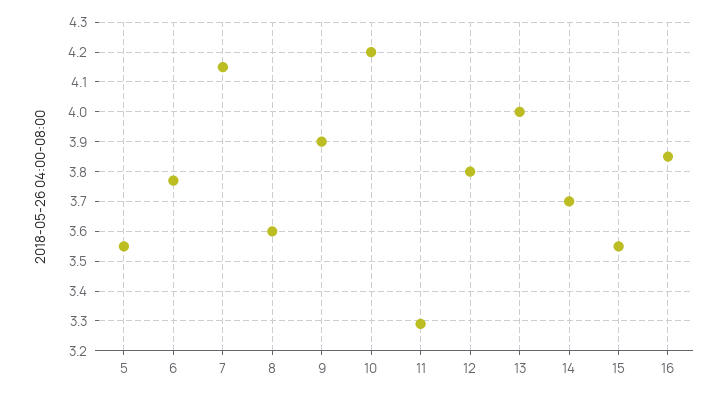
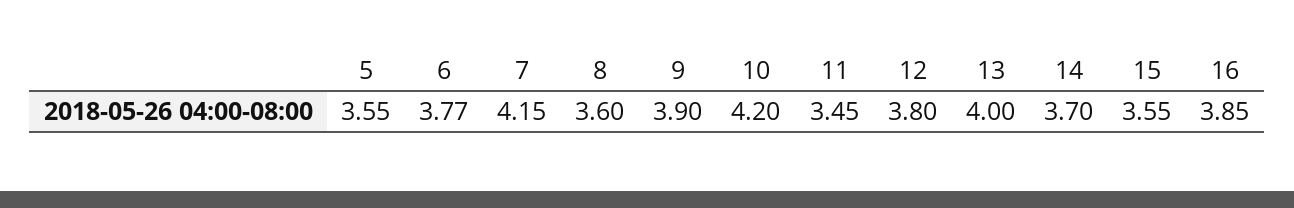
  {
    "5": 3.55,
    "6": 3.77,
    "7": 4.15,
    "8": 3.6,
    "9": 3.9,
    "10": 4.2,
-   "11": 3.3,
+   "11": 3.45,
    "12": 3.8,
    "13": 4,
    "14": 3.7,
    "15": 3.55,
    "16": 3.85
  }

